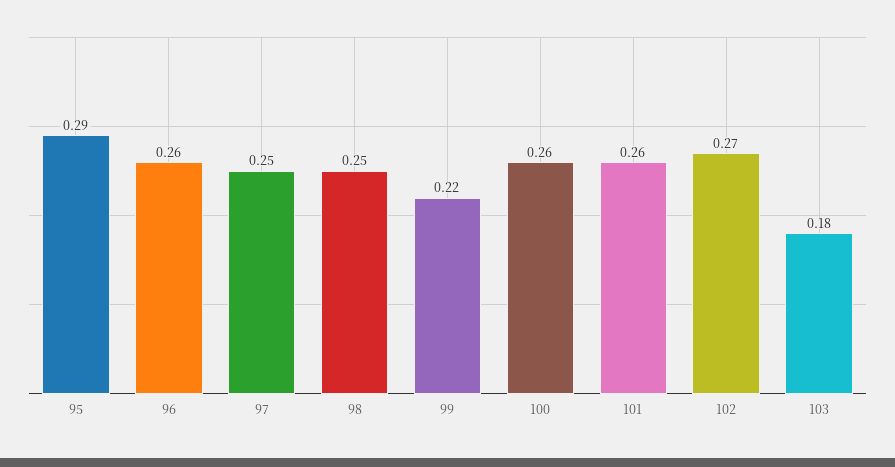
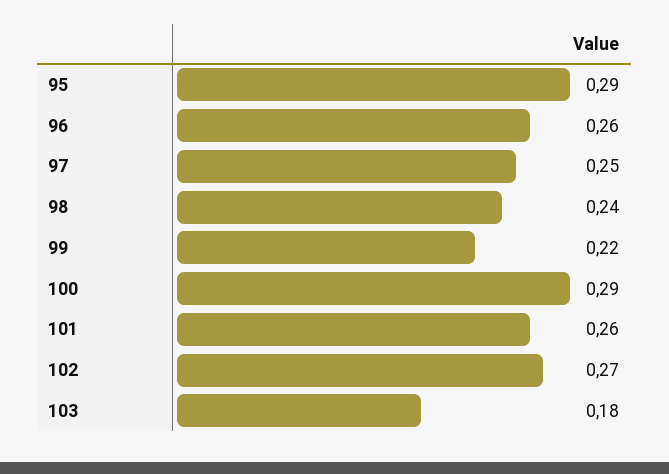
  {
    "95": 0.29,
    "96": 0.26,
    "97": 0.25,
-   "98": 0.25,
+   "98": 0.24,
    "99": 0.22,
-   "100": 0.26,
+   "100": 0.29,
    "101": 0.26,
    "102": 0.27,
    "103": 0.18
  }

